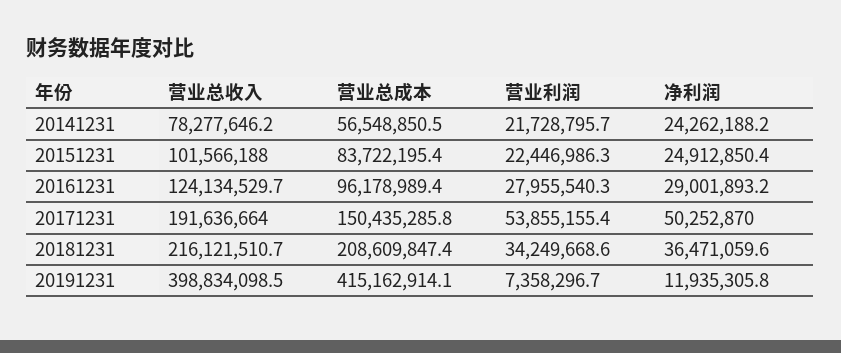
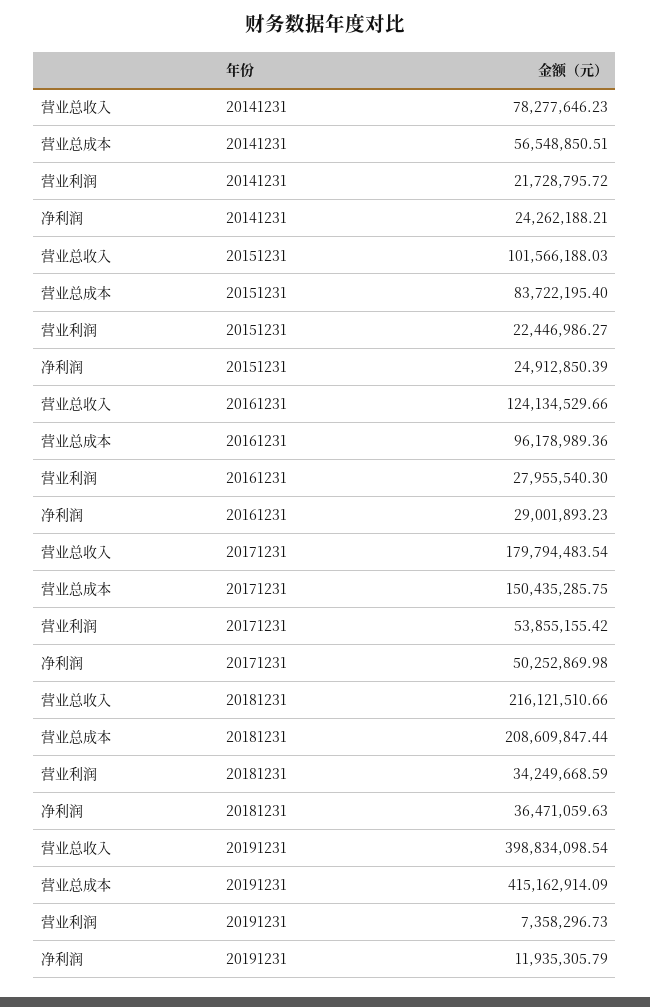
  {
    "营业总收入": {
      "20141231": 78277646.23,
      "20151231": 101566188.03,
      "20161231": 124134529.66,
-     "20171231": 191636664,
+     "20171231": 179794483.54,
      "20181231": 216121510.66,
      "20191231": 398834098.54
    },
    "营业总成本": {
      "20141231": 56548850.51,
      "20151231": 83722195.4,
      "20161231": 96178989.36,
      "20171231": 150435285.75,
      "20181231": 208609847.44,
      "20191231": 415162914.09
    },
    "营业利润": {
      "20141231": 21728795.72,
      "20151231": 22446986.27,
      "20161231": 27955540.3,
      "20171231": 53855155.42,
      "20181231": 34249668.59,
      "20191231": 7358296.73
    },
    "净利润": {
      "20141231": 24262188.21,
      "20151231": 24912850.39,
      "20161231": 29001893.23,
      "20171231": 50252869.98,
      "20181231": 36471059.63,
      "20191231": 11935305.79
    }
  }

